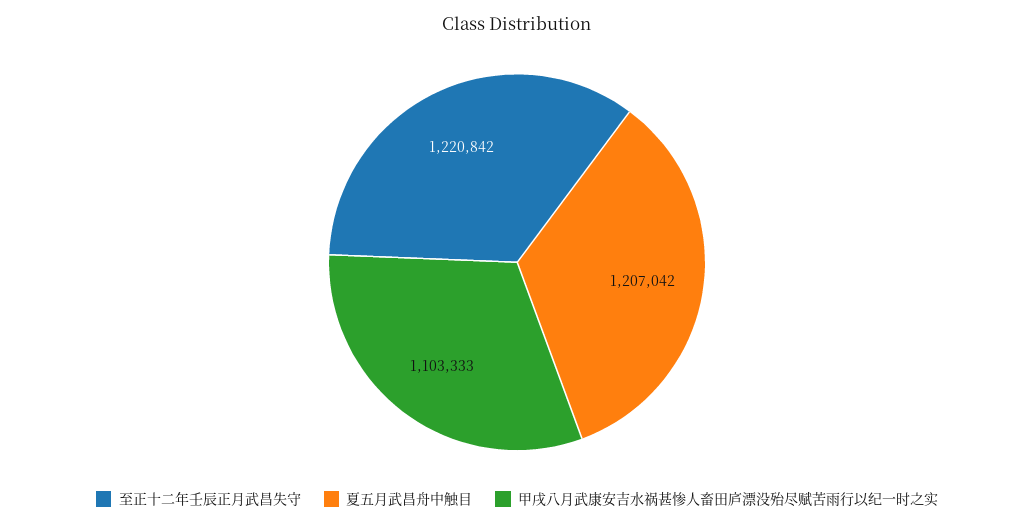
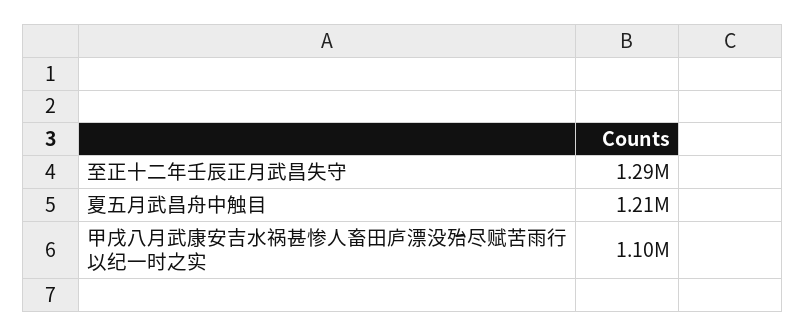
  {
-   "至正十二年壬辰正月武昌失守": 1220842,
+   "至正十二年壬辰正月武昌失守": 1290000,
    "夏五月武昌舟中触目": 1207042,
    "甲戌八月武康安吉水祸甚惨人畜田庐漂没殆尽赋苦雨行以纪一时之实": 1103333
  }

